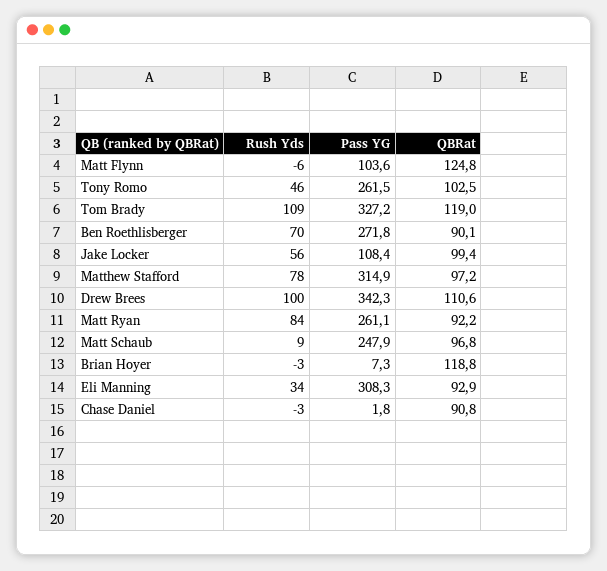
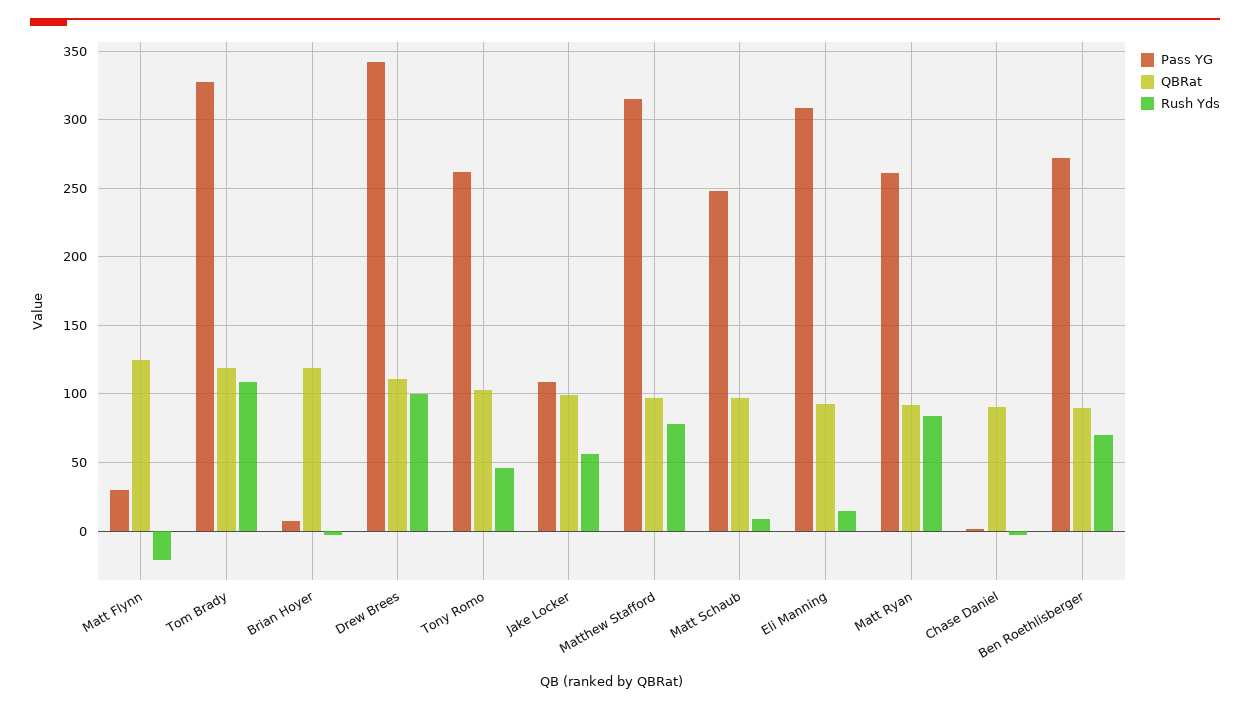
  {
    "Rush Yds": {
-     "Matt Flynn": -6,
+     "Matt Flynn": -20,
      "Tony Romo": 46,
      "Tom Brady": 109,
      "Ben Roethlisberger": 70,
      "Jake Locker": 56,
      "Matthew Stafford": 78,
      "Drew Brees": 100,
      "Matt Ryan": 84,
      "Matt Schaub": 9,
      "Brian Hoyer": -3,
-     "Eli Manning": 34,
+     "Eli Manning": 15,
      "Chase Daniel": -3
    },
    "Pass YG": {
-     "Matt Flynn": 103.6,
+     "Matt Flynn": 30,
      "Tony Romo": 261.5,
      "Tom Brady": 327.2,
      "Ben Roethlisberger": 271.8,
      "Jake Locker": 108.4,
      "Matthew Stafford": 314.9,
      "Drew Brees": 342.3,
      "Matt Ryan": 261.1,
      "Matt Schaub": 247.9,
      "Brian Hoyer": 7.3,
      "Eli Manning": 308.3,
      "Chase Daniel": 1.8
    },
    "QBRat": {
      "Matt Flynn": 124.8,
      "Tony Romo": 102.5,
      "Tom Brady": 119,
      "Ben Roethlisberger": 90.1,
      "Jake Locker": 99.4,
      "Matthew Stafford": 97.2,
      "Drew Brees": 110.6,
      "Matt Ryan": 92.2,
      "Matt Schaub": 96.8,
      "Brian Hoyer": 118.8,
      "Eli Manning": 92.9,
      "Chase Daniel": 90.8
    }
  }

